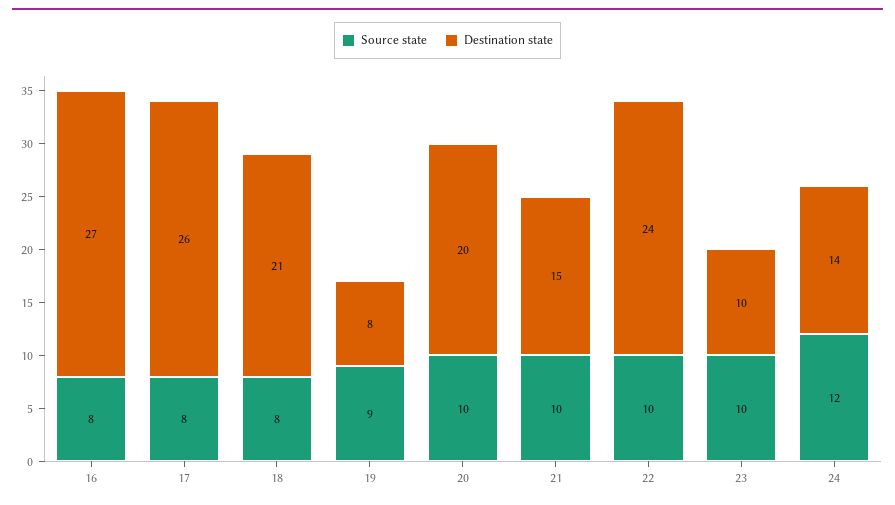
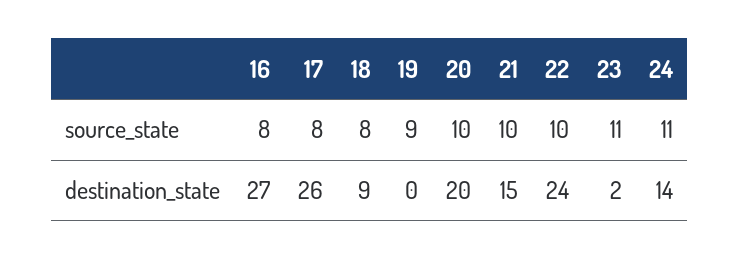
  {
    "Source state": {
      "16": 8,
      "17": 8,
      "18": 8,
      "19": 9,
      "20": 10,
      "21": 10,
      "22": 10,
-     "23": 10,
+     "23": 11,
-     "24": 12
+     "24": 11
    },
    "Destination state": {
      "16": 27,
      "17": 26,
-     "18": 21,
+     "18": 9,
-     "19": 8,
+     "19": 0,
      "20": 20,
      "21": 15,
      "22": 24,
-     "23": 10,
+     "23": 2,
      "24": 14
    }
  }

